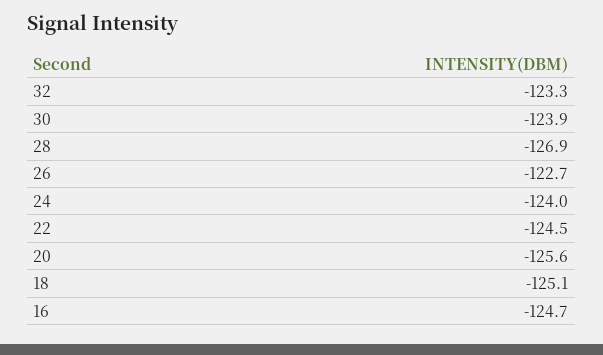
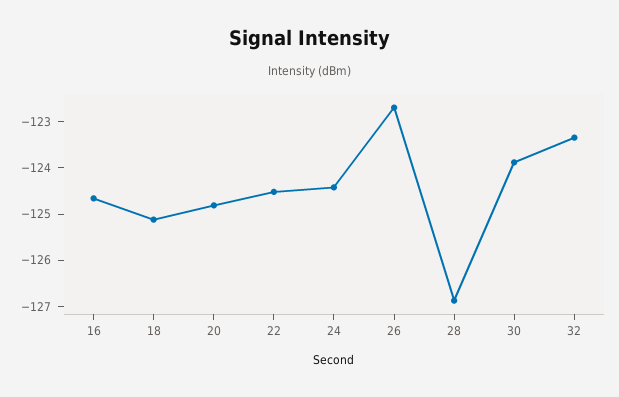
  {
    "32": -123.3,
    "30": -123.9,
    "28": -126.9,
    "26": -122.7,
-   "24": -124,
+   "24": -124.4,
    "22": -124.5,
-   "20": -125.6,
+   "20": -124.8,
    "18": -125.1,
    "16": -124.7
  }

